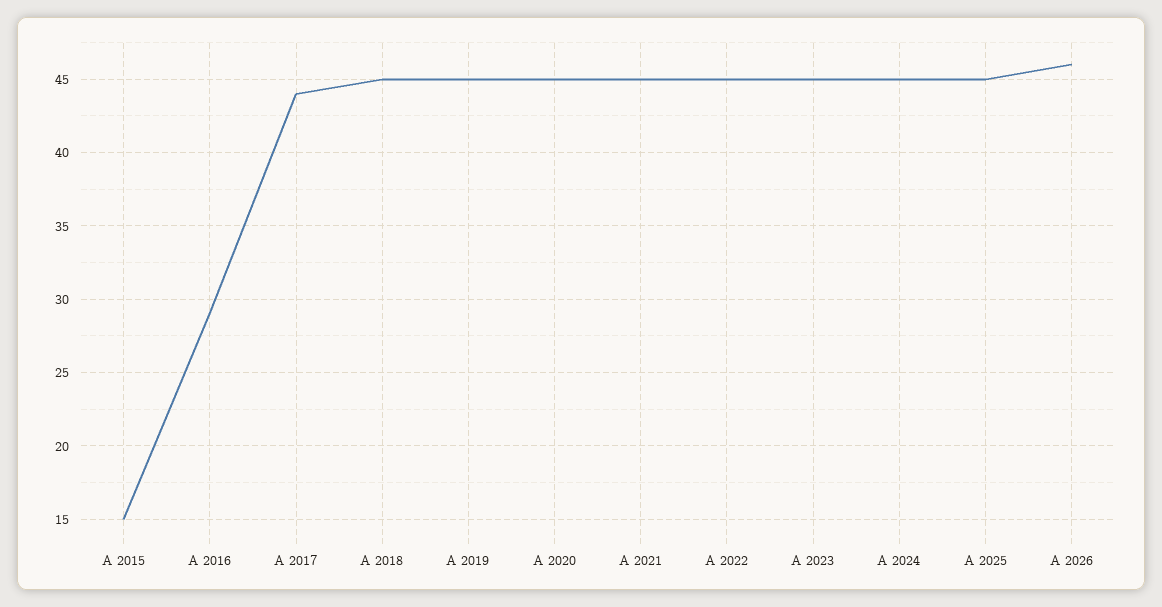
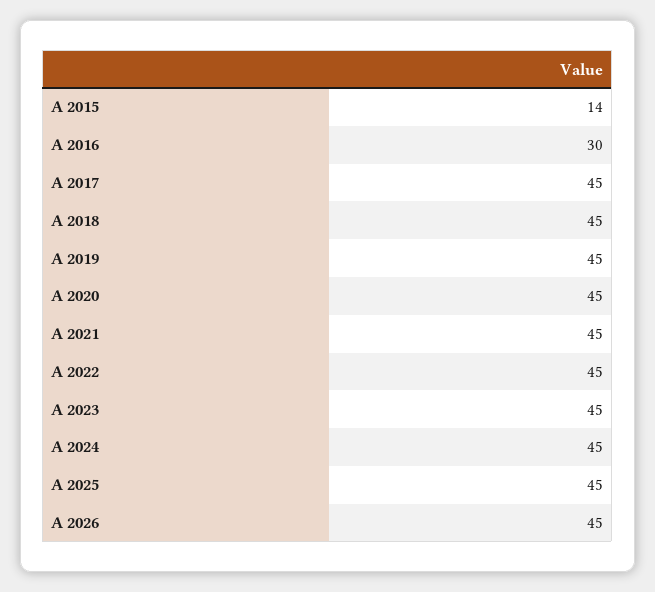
  {
-   "A 2015": 15,
+   "A 2015": 14,
-   "A 2016": 29,
+   "A 2016": 30,
-   "A 2017": 44,
+   "A 2017": 45,
    "A 2018": 45,
    "A 2019": 45,
    "A 2020": 45,
    "A 2021": 45,
    "A 2022": 45,
    "A 2023": 45,
    "A 2024": 45,
    "A 2025": 45,
-   "A 2026": 46
+   "A 2026": 45
  }

